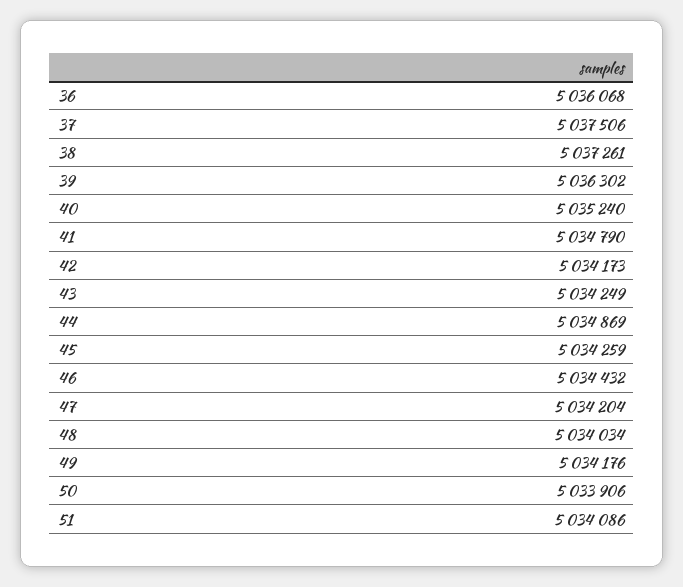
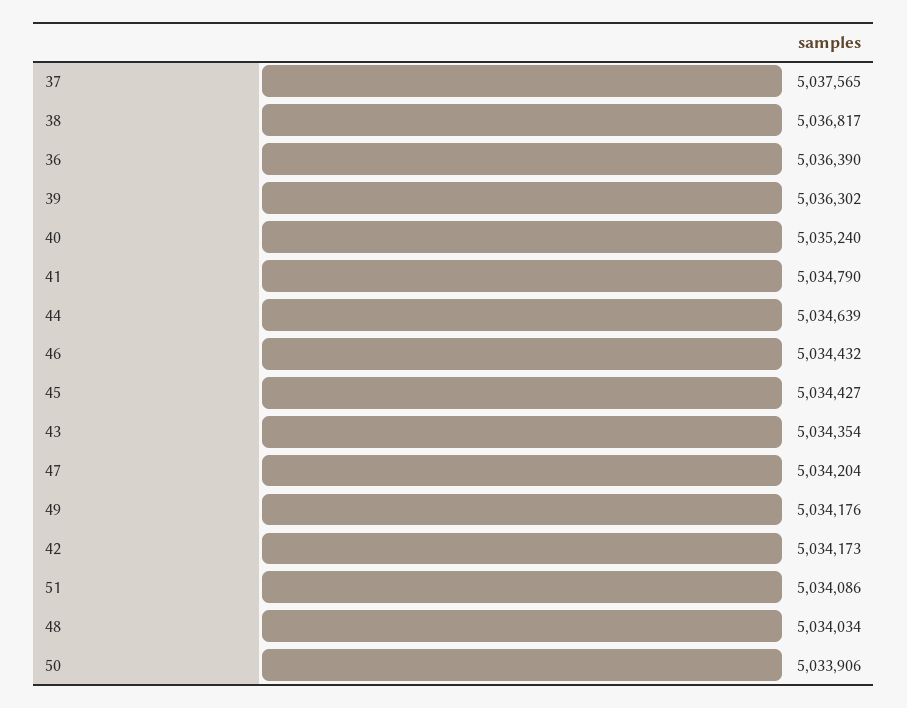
  {
-   "36": 5036068,
+   "36": 5036390,
-   "37": 5037506,
+   "37": 5037565,
-   "38": 5037261,
+   "38": 5036817,
    "39": 5036302,
    "40": 5035240,
    "41": 5034790,
    "42": 5034173,
-   "43": 5034249,
+   "43": 5034354,
-   "44": 5034869,
+   "44": 5034639,
-   "45": 5034259,
+   "45": 5034427,
    "46": 5034432,
    "47": 5034204,
    "48": 5034034,
    "49": 5034176,
    "50": 5033906,
    "51": 5034086
  }

